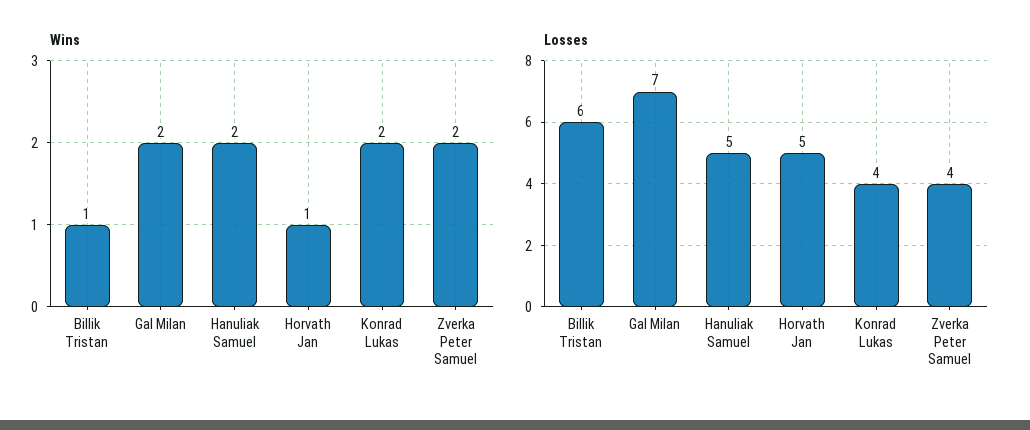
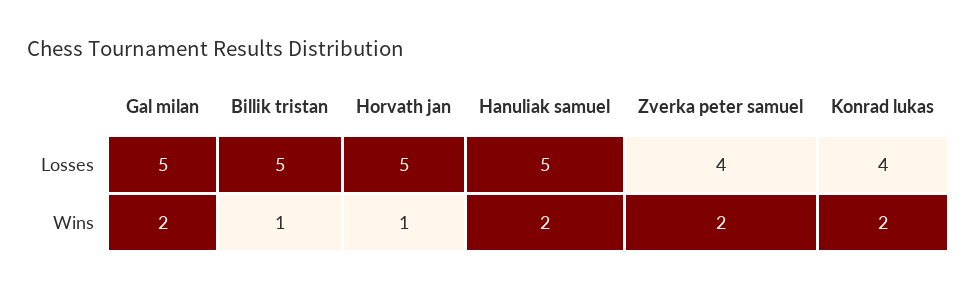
  {
    "Wins": {
      "Billik Tristan": 1,
      "Gal Milan": 2,
      "Hanuliak Samuel": 2,
      "Horvath Jan": 1,
      "Konrad Lukas": 2,
      "Zverka Peter Samuel": 2
    },
    "Losses": {
-     "Billik Tristan": 6,
+     "Billik Tristan": 5,
-     "Gal Milan": 7,
+     "Gal Milan": 5,
      "Hanuliak Samuel": 5,
      "Horvath Jan": 5,
      "Konrad Lukas": 4,
      "Zverka Peter Samuel": 4
    }
  }

